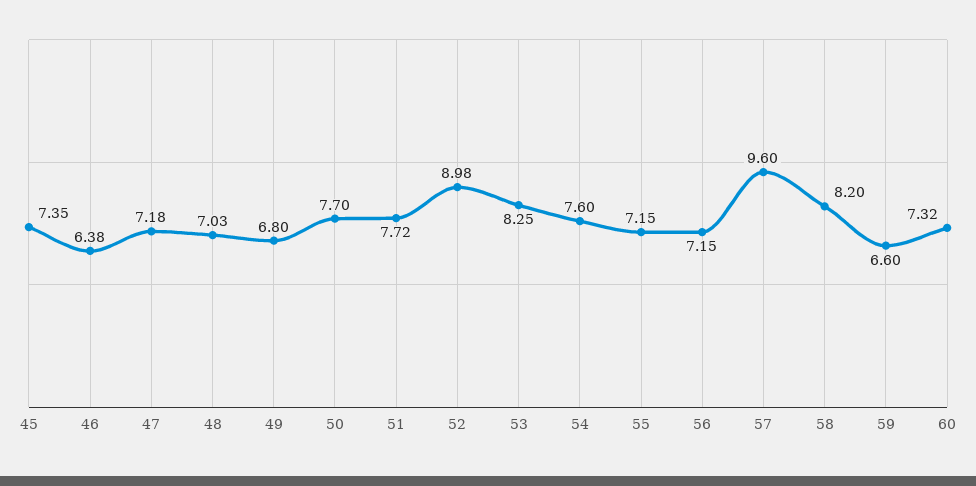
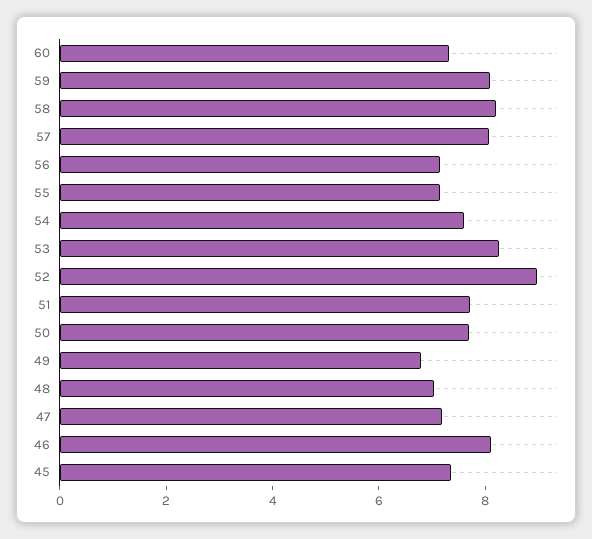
  {
    "45": 7.35,
-   "46": 6.38,
+   "46": 8,
    "47": 7.18,
    "48": 7.03,
    "49": 6.8,
    "50": 7.7,
    "51": 7.72,
    "52": 8.98,
    "53": 8.25,
    "54": 7.6,
    "55": 7.15,
    "56": 7.15,
-   "57": 9.6,
+   "57": 8,
    "58": 8.2,
-   "59": 6.6,
+   "59": 8,
    "60": 7.32
  }

